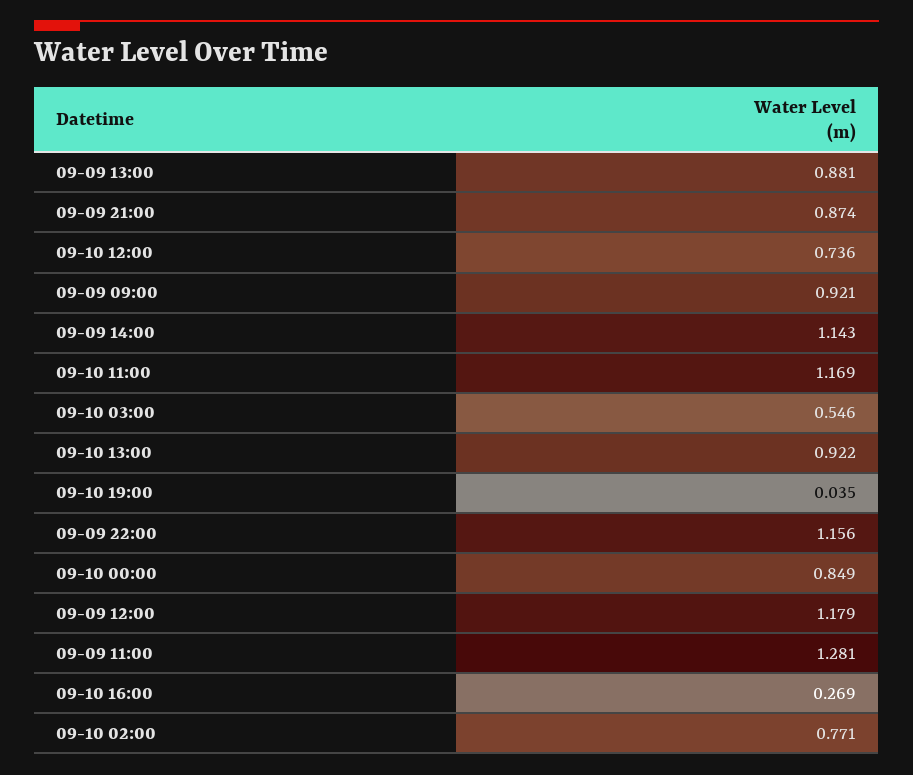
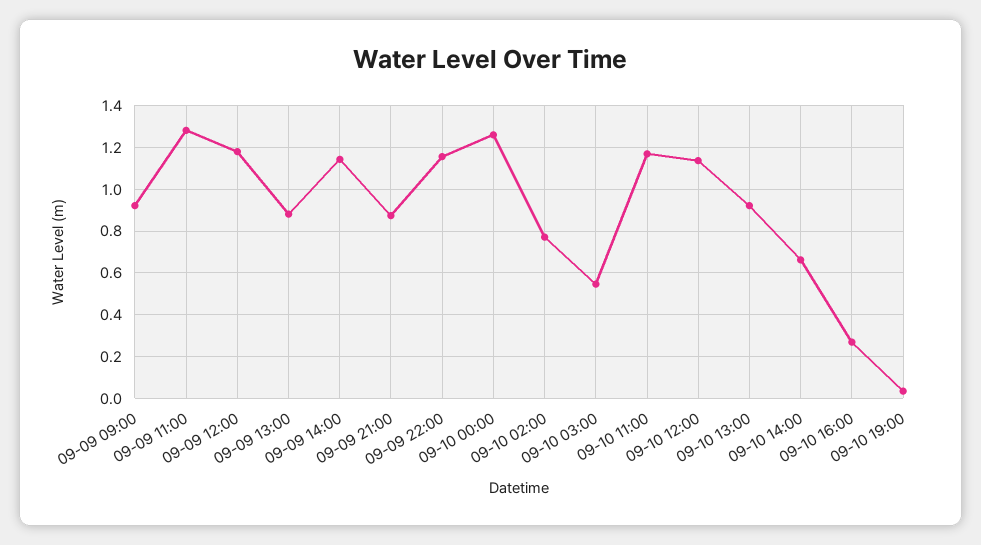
  {
    "09-09 13:00": 0.881,
    "09-09 21:00": 0.874,
-   "09-10 12:00": 0.736,
+   "09-10 12:00": 1.15,
    "09-09 09:00": 0.921,
    "09-09 14:00": 1.143,
    "09-10 11:00": 1.169,
    "09-10 03:00": 0.546,
    "09-10 13:00": 0.922,
    "09-10 19:00": 0.035,
    "09-09 22:00": 1.156,
-   "09-10 00:00": 0.849,
+   "09-10 00:00": 1.25,
    "09-09 12:00": 1.179,
    "09-09 11:00": 1.281,
    "09-10 16:00": 0.269,
-   "09-10 02:00": 0.771
+   "09-10 02:00": 0.771,
+   "09-10 14:00": 0.65
  }

